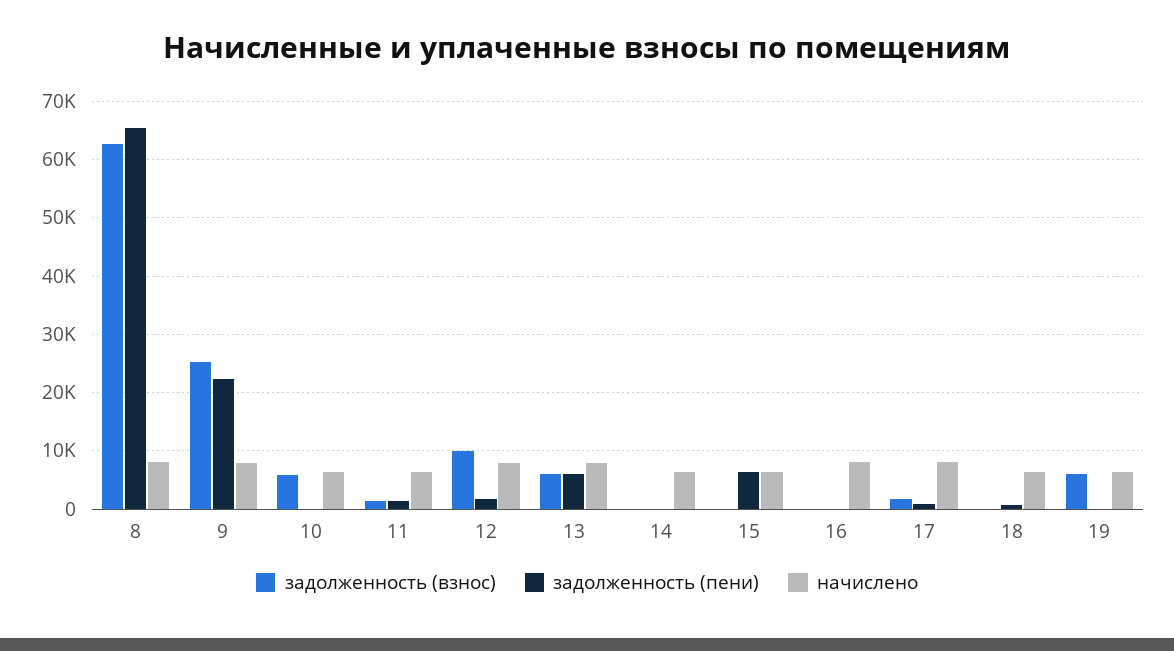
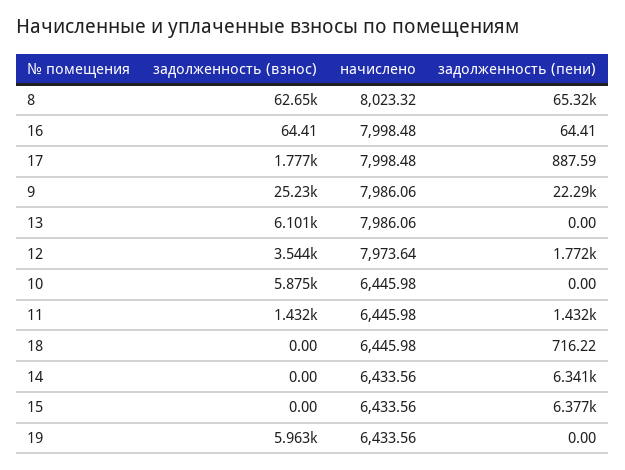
  {
    "задолженность (взнос)": {
      "8": 62650,
      "9": 25230,
      "10": 5875,
      "11": 1432,
-     "12": 10000,
+     "12": 3544,
      "13": 6101,
      "14": 0,
      "15": 0,
      "16": 64.41,
      "17": 1777,
      "18": 0,
      "19": 5963
    },
    "задолженность (пени)": {
      "8": 65320,
      "9": 22290,
      "10": 0,
      "11": 1432,
      "12": 1772,
-     "13": 6000,
+     "13": 0,
-     "14": 0,
+     "14": 6341,
      "15": 6377,
      "16": 64.41,
      "17": 887.59,
      "18": 716.22,
      "19": 0
    },
    "начислено": {
      "8": 8023.32,
      "9": 7986.06,
      "10": 6445.98,
      "11": 6445.98,
      "12": 7973.64,
      "13": 7986.06,
      "14": 6433.56,
      "15": 6433.56,
      "16": 7998.48,
      "17": 7998.48,
      "18": 6445.98,
      "19": 6433.56
    }
  }

